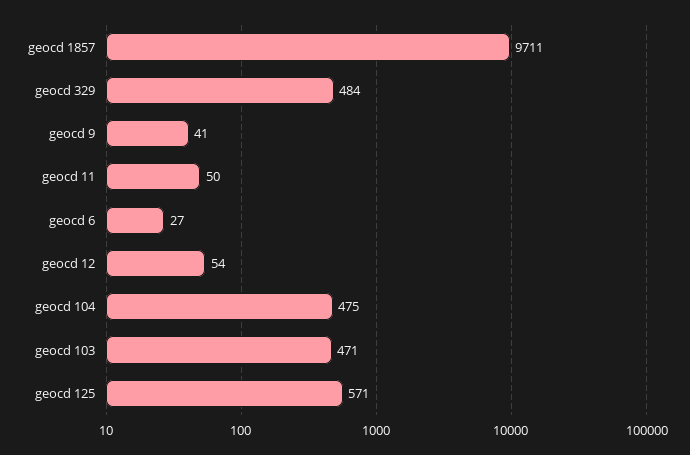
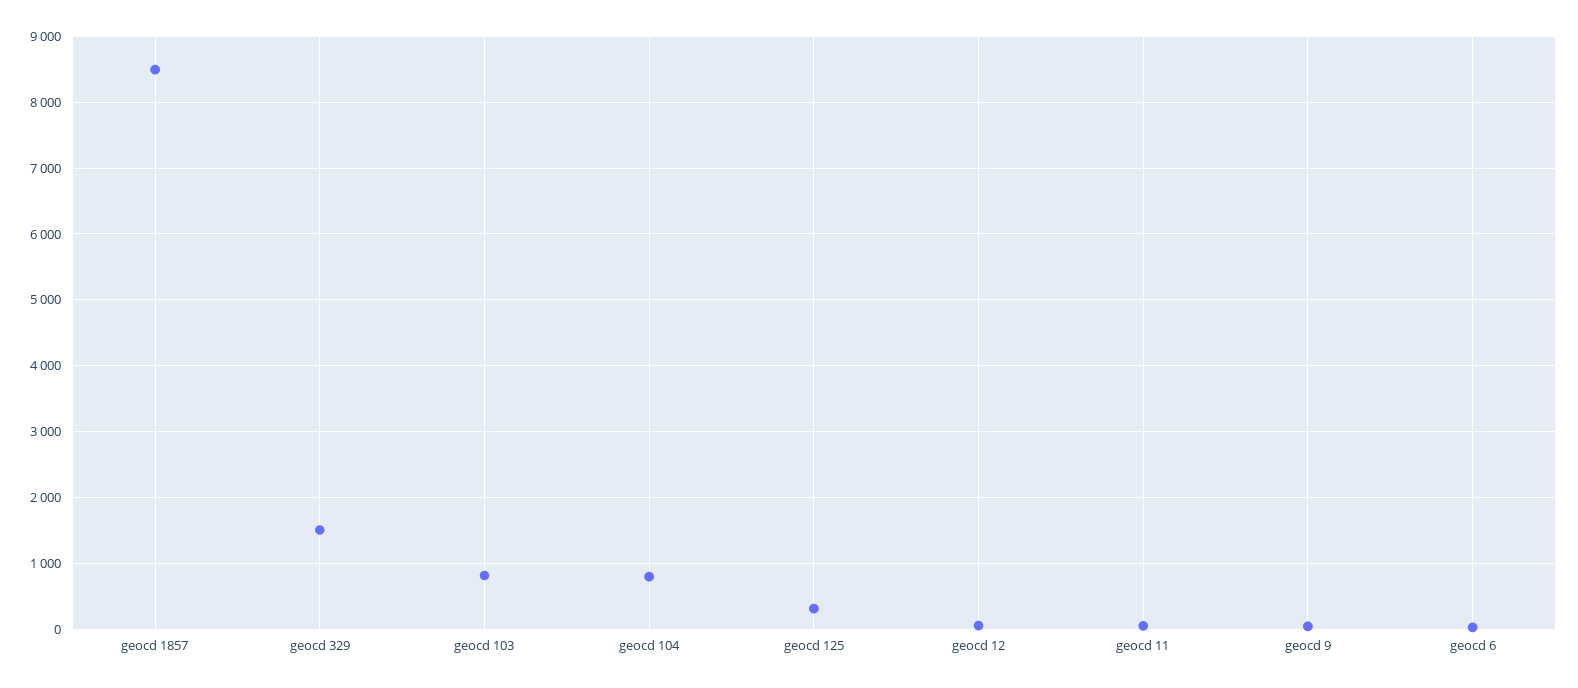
  {
-   "geocd 1857": 9711,
+   "geocd 1857": 8500,
-   "geocd 329": 484,
+   "geocd 329": 1500,
    "geocd 9": 41,
    "geocd 11": 50,
    "geocd 6": 27,
    "geocd 12": 54,
-   "geocd 104": 475,
+   "geocd 104": 800,
-   "geocd 103": 471,
+   "geocd 103": 800,
-   "geocd 125": 571
+   "geocd 125": 300
  }

